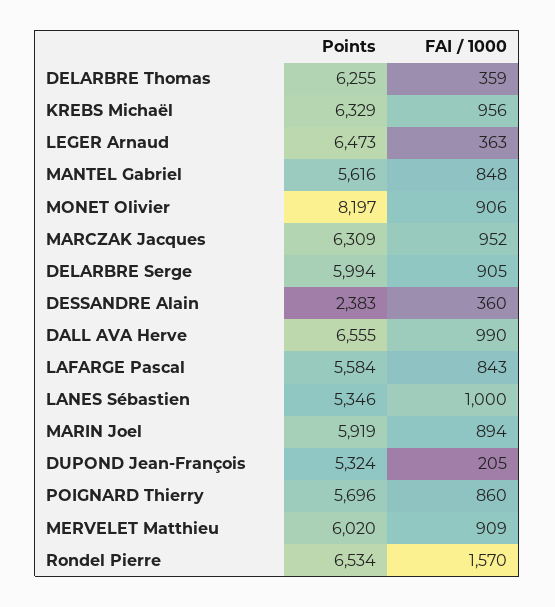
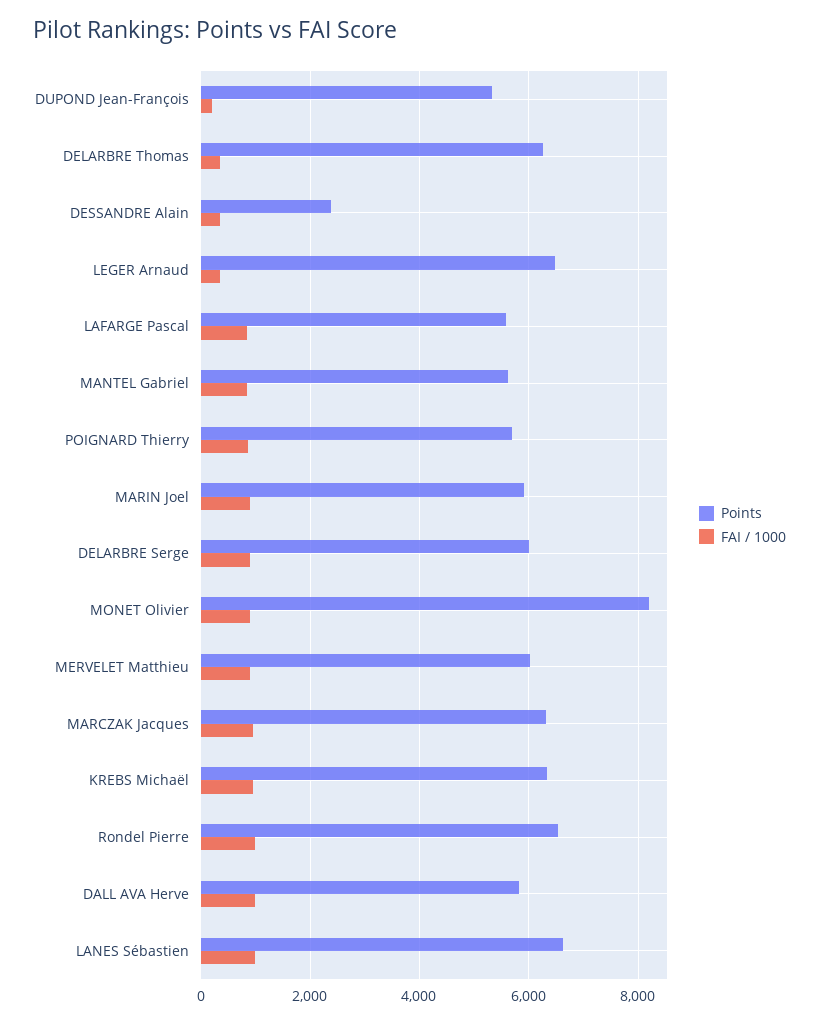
  {
    "Points": {
      "DELARBRE Thomas": 6255,
      "KREBS Michaël": 6329,
      "LEGER Arnaud": 6473,
      "MANTEL Gabriel": 5616,
      "MONET Olivier": 8197,
      "MARCZAK Jacques": 6309,
      "DELARBRE Serge": 5994,
      "DESSANDRE Alain": 2383,
-     "DALL AVA Herve": 6555,
+     "DALL AVA Herve": 5800,
      "LAFARGE Pascal": 5584,
-     "LANES Sébastien": 5346,
+     "LANES Sébastien": 6600,
      "MARIN Joel": 5919,
      "DUPOND Jean-François": 5324,
      "POIGNARD Thierry": 5696,
      "MERVELET Matthieu": 6020,
      "Rondel Pierre": 6534
    },
    "FAI / 1000": {
      "DELARBRE Thomas": 359,
      "KREBS Michaël": 956,
      "LEGER Arnaud": 363,
      "MANTEL Gabriel": 848,
      "MONET Olivier": 906,
      "MARCZAK Jacques": 952,
      "DELARBRE Serge": 905,
      "DESSANDRE Alain": 360,
      "DALL AVA Herve": 990,
      "LAFARGE Pascal": 843,
      "LANES Sébastien": 1000,
      "MARIN Joel": 894,
      "DUPOND Jean-François": 205,
      "POIGNARD Thierry": 860,
      "MERVELET Matthieu": 909,
-     "Rondel Pierre": 1570
+     "Rondel Pierre": 1000
    }
  }

